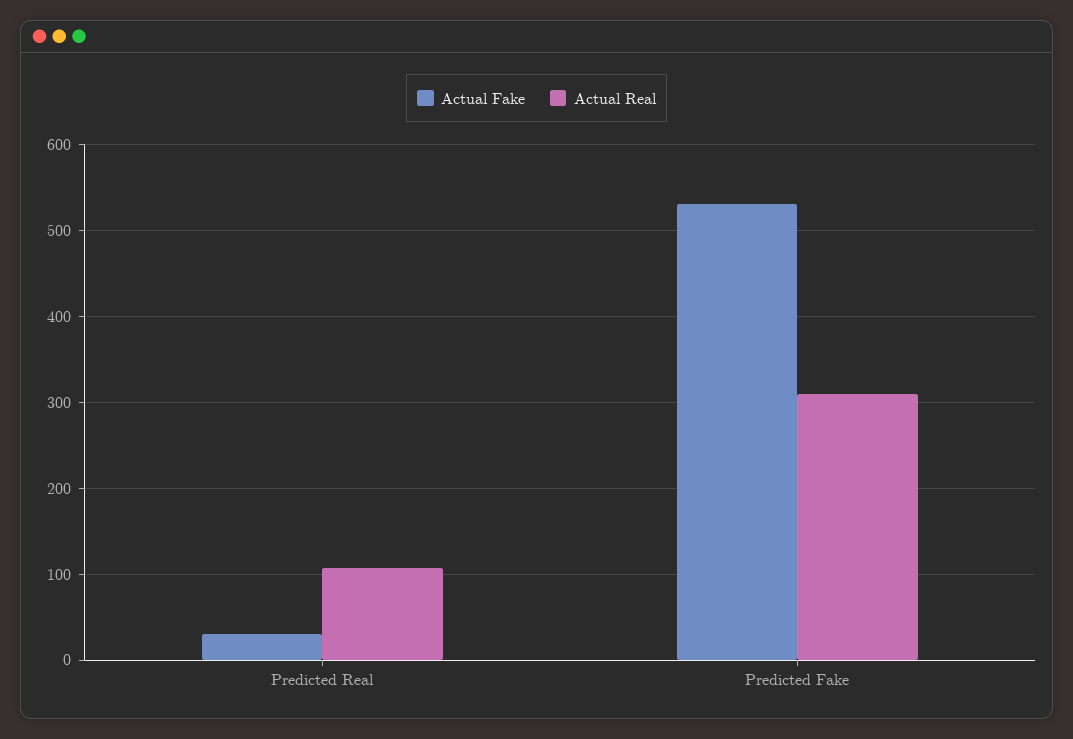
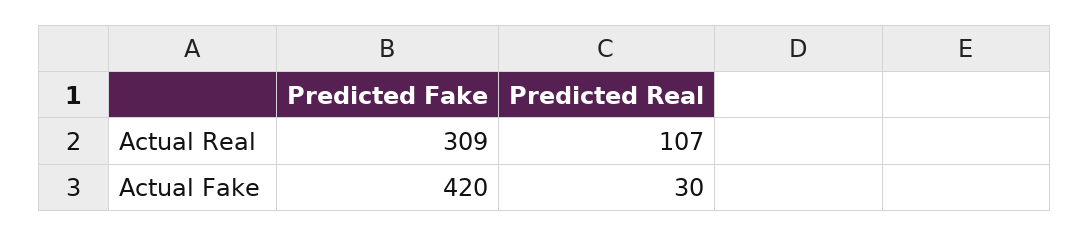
  {
    "Actual Fake": {
      "Predicted Real": 30,
-     "Predicted Fake": 530
+     "Predicted Fake": 420
    },
    "Actual Real": {
      "Predicted Real": 107,
      "Predicted Fake": 309
    }
  }

